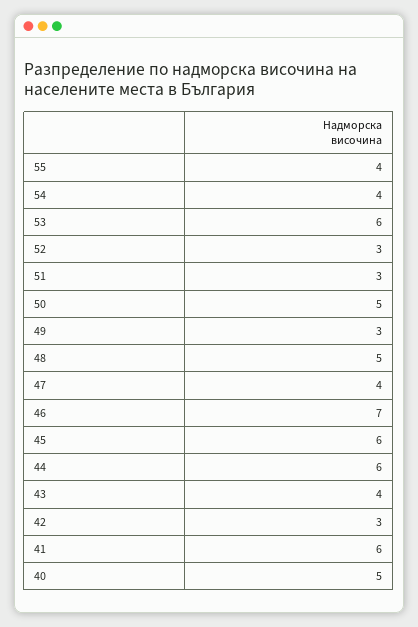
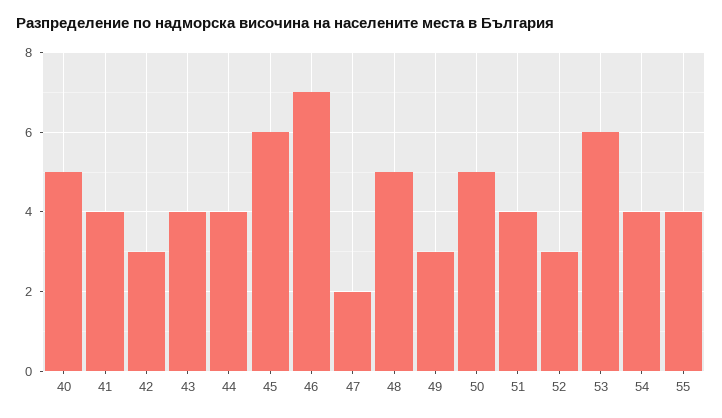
  {
    "55": 4,
    "54": 4,
    "53": 6,
    "52": 3,
-   "51": 3,
+   "51": 4,
    "50": 5,
    "49": 3,
    "48": 5,
-   "47": 4,
+   "47": 2,
    "46": 7,
    "45": 6,
-   "44": 6,
+   "44": 4,
    "43": 4,
    "42": 3,
-   "41": 6,
+   "41": 4,
    "40": 5
  }

